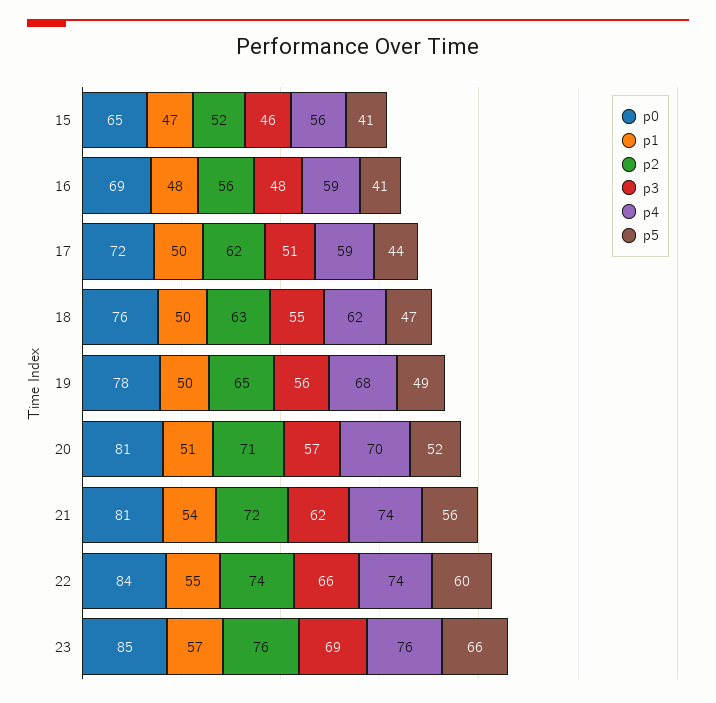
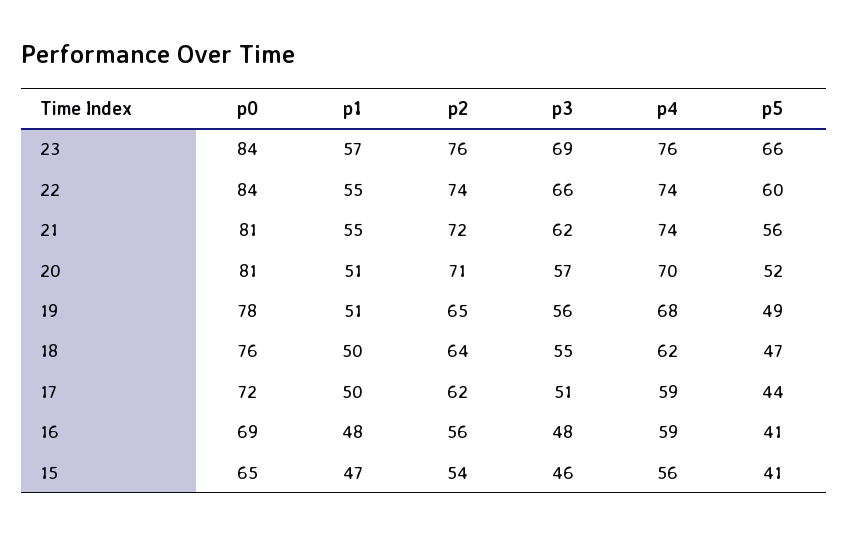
  {
    "p0": {
      "15": 65,
      "16": 69,
      "17": 72,
      "18": 76,
      "19": 78,
      "20": 81,
      "21": 81,
      "22": 84,
-     "23": 85
+     "23": 84
    },
    "p1": {
      "15": 47,
      "16": 48,
      "17": 50,
      "18": 50,
-     "19": 50,
+     "19": 51,
      "20": 51,
-     "21": 54,
+     "21": 55,
      "22": 55,
      "23": 57
    },
    "p2": {
-     "15": 52,
+     "15": 54,
      "16": 56,
      "17": 62,
-     "18": 63,
+     "18": 64,
      "19": 65,
      "20": 71,
      "21": 72,
      "22": 74,
      "23": 76
    },
    "p3": {
      "15": 46,
      "16": 48,
      "17": 51,
      "18": 55,
      "19": 56,
      "20": 57,
      "21": 62,
      "22": 66,
      "23": 69
    },
    "p4": {
      "15": 56,
      "16": 59,
      "17": 59,
      "18": 62,
      "19": 68,
      "20": 70,
      "21": 74,
      "22": 74,
      "23": 76
    },
    "p5": {
      "15": 41,
      "16": 41,
      "17": 44,
      "18": 47,
      "19": 49,
      "20": 52,
      "21": 56,
      "22": 60,
      "23": 66
    }
  }

